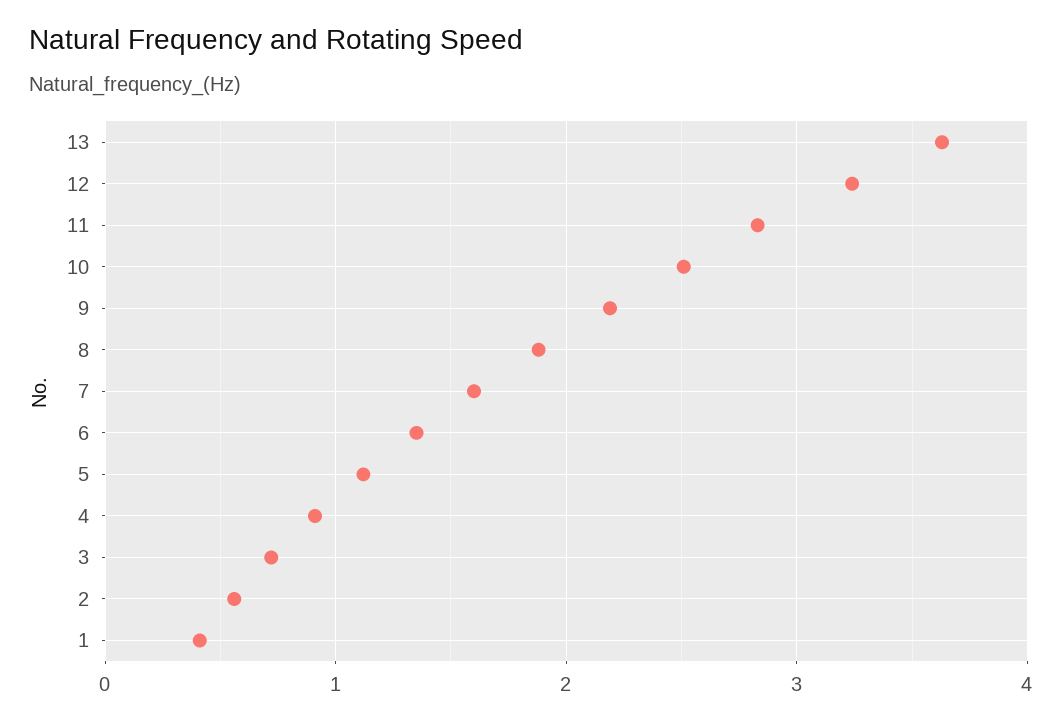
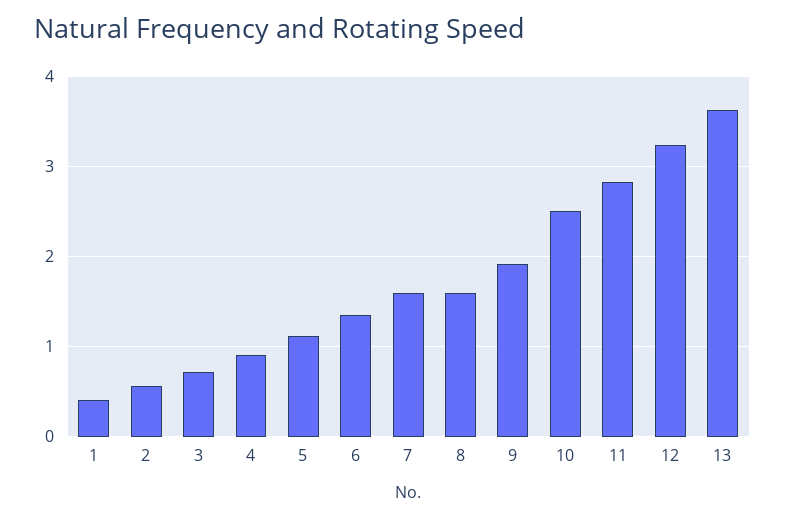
  {
    "13": 3.6,
    "12": 3.2,
    "11": 2.8,
    "10": 2.5,
-   "9": 2.2,
+   "9": 1.9,
-   "8": 1.9,
+   "8": 1.6,
    "7": 1.6,
    "6": 1.4,
    "5": 1.1,
    "4": 0.9,
    "3": 0.7,
    "2": 0.6,
    "1": 0.4
  }

